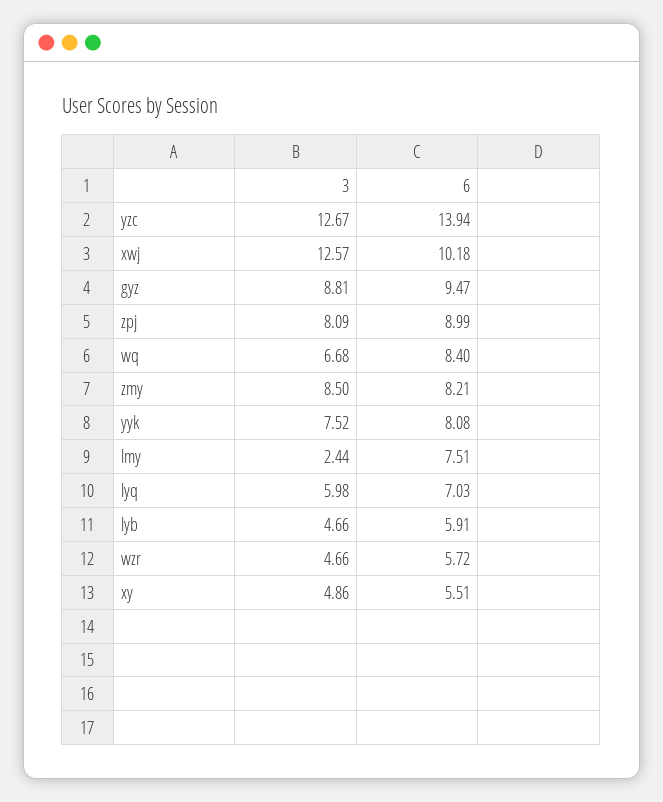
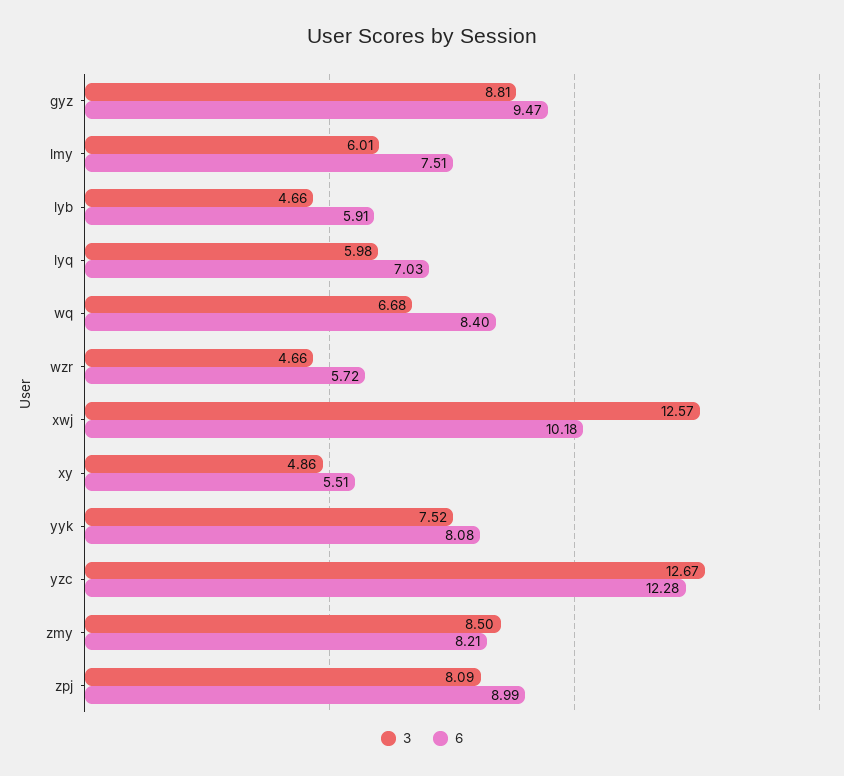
  {
    "3": {
      "yzc": 12.67,
      "xwj": 12.57,
      "gyz": 8.81,
      "zpj": 8.09,
      "wq": 6.68,
      "zmy": 8.5,
      "yyk": 7.52,
-     "lmy": 2.44,
+     "lmy": 6.01,
      "lyq": 5.98,
      "lyb": 4.66,
      "wzr": 4.66,
      "xy": 4.86
    },
    "6": {
-     "yzc": 13.94,
+     "yzc": 12.28,
      "xwj": 10.18,
      "gyz": 9.47,
      "zpj": 8.99,
      "wq": 8.4,
      "zmy": 8.21,
      "yyk": 8.08,
      "lmy": 7.51,
      "lyq": 7.03,
      "lyb": 5.91,
      "wzr": 5.72,
      "xy": 5.51
    }
  }

